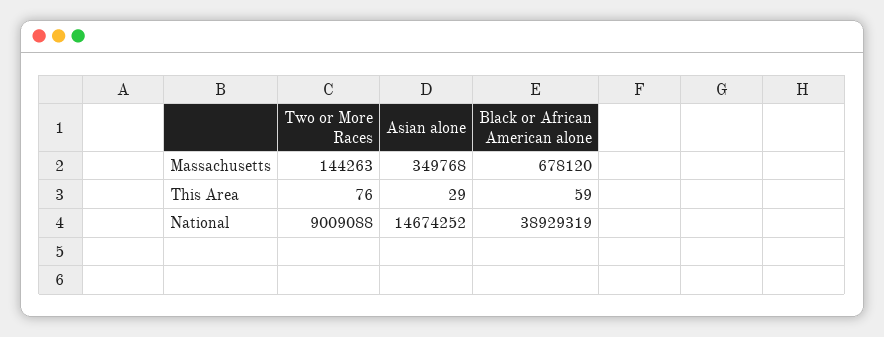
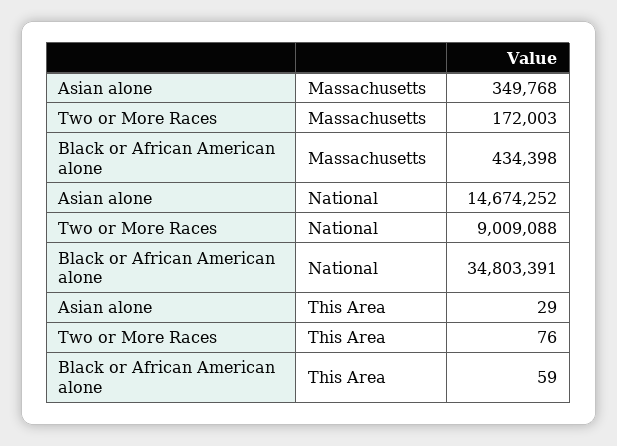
  {
    "Two or More Races": {
-     "Massachusetts": 144263,
+     "Massachusetts": 172003,
      "This Area": 76,
      "National": 9009088
    },
    "Asian alone": {
      "Massachusetts": 349768,
      "This Area": 29,
      "National": 14674252
    },
    "Black or African American alone": {
-     "Massachusetts": 678120,
+     "Massachusetts": 434398,
      "This Area": 59,
-     "National": 38929319
+     "National": 34803391
    }
  }

